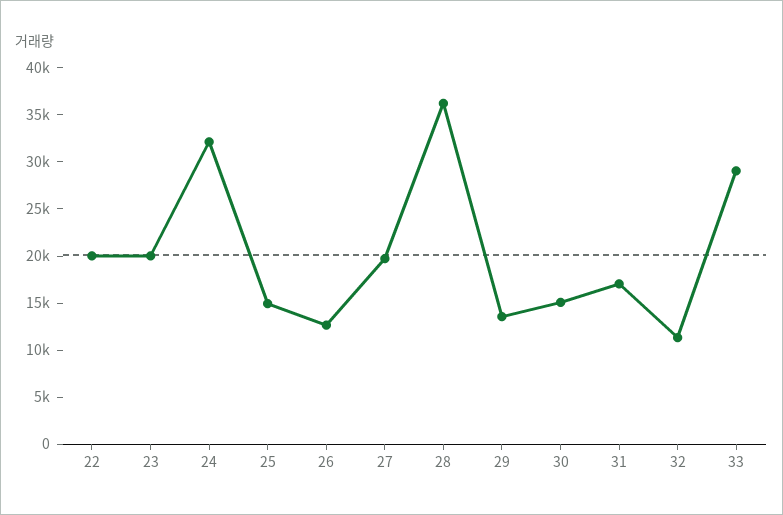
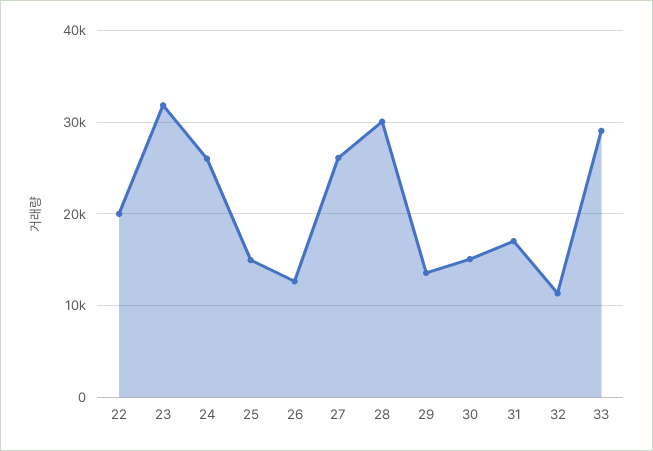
  {
    "22": 20000,
-   "23": 20000,
+   "23": 32000,
-   "24": 32000,
+   "24": 26000,
    "25": 15000,
    "26": 13000,
-   "27": 20000,
+   "27": 26000,
-   "28": 36000,
+   "28": 30000,
    "29": 14000,
    "30": 15000,
    "31": 17000,
    "32": 11000,
    "33": 29000
  }

